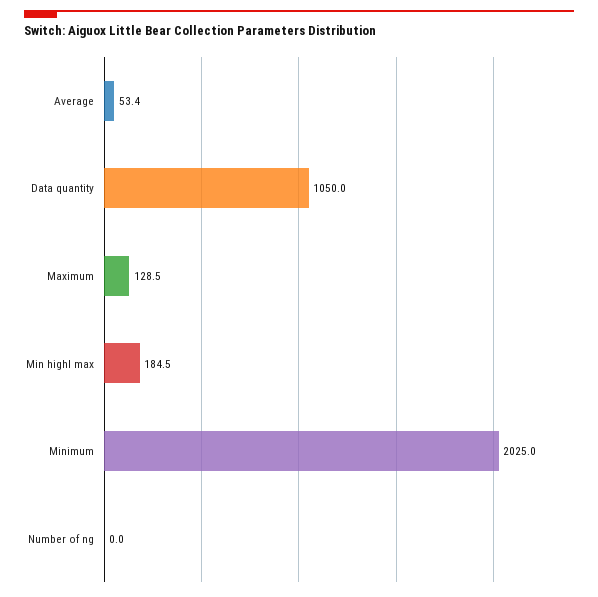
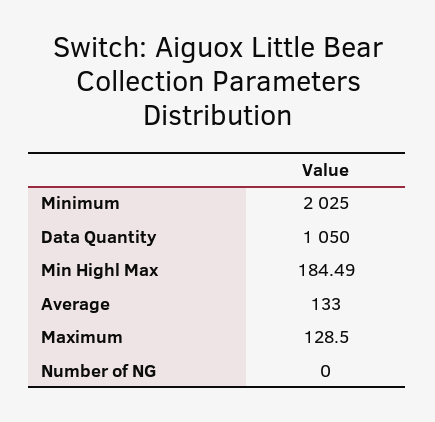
  {
-   "Average": 53.4,
+   "Average": 133,
    "Data quantity": 1050,
    "Maximum": 128.5,
    "Min highl max": 184.49,
    "Minimum": 2025,
    "Number of ng": 0
  }

